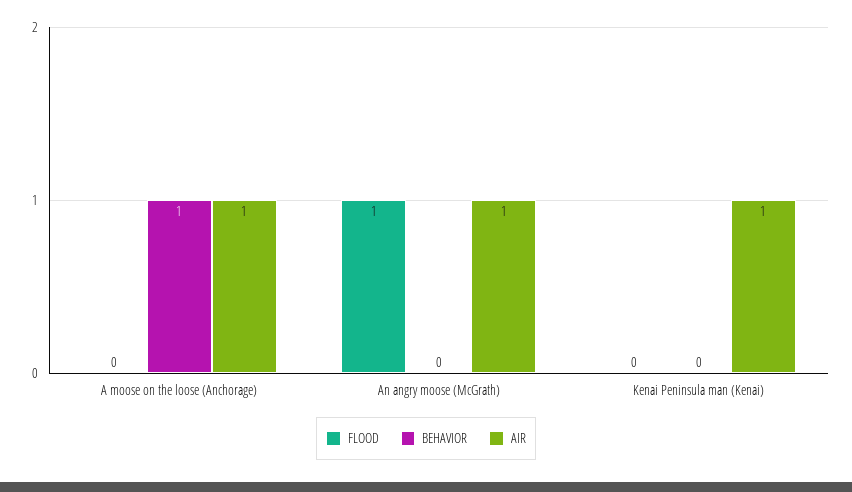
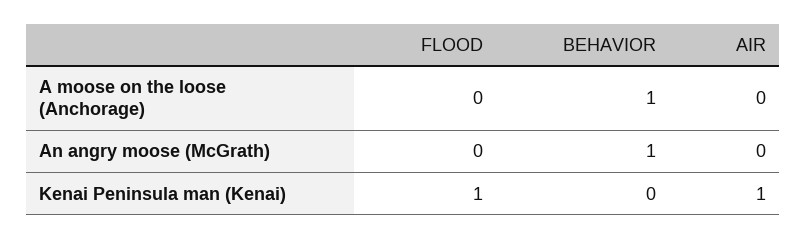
  {
    "FLOOD": {
      "A moose on the loose (Anchorage)": 0,
-     "An angry moose (McGrath)": 1,
+     "An angry moose (McGrath)": 0,
-     "Kenai Peninsula man (Kenai)": 0
+     "Kenai Peninsula man (Kenai)": 1
    },
    "BEHAVIOR": {
      "A moose on the loose (Anchorage)": 1,
-     "An angry moose (McGrath)": 0,
+     "An angry moose (McGrath)": 1,
      "Kenai Peninsula man (Kenai)": 0
    },
    "AIR": {
-     "A moose on the loose (Anchorage)": 1,
+     "A moose on the loose (Anchorage)": 0,
-     "An angry moose (McGrath)": 1,
+     "An angry moose (McGrath)": 0,
      "Kenai Peninsula man (Kenai)": 1
    }
  }

